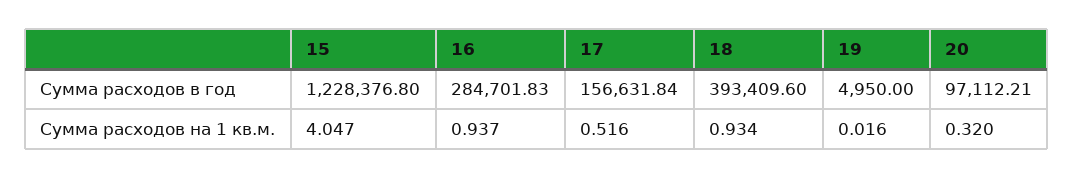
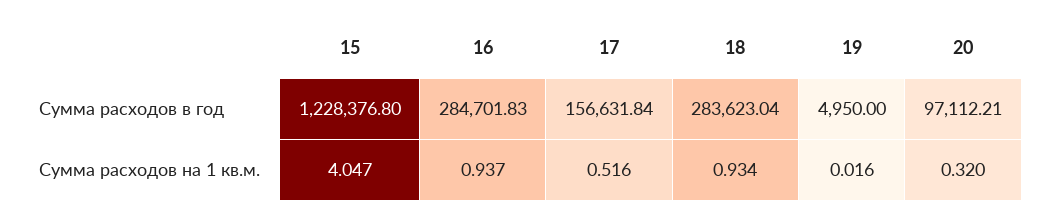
  {
    "15": {
      "Сумма расходов в год": 1228376.8,
      "Сумма расходов на 1 кв.м.": 4.047
    },
    "16": {
      "Сумма расходов в год": 284701.83,
      "Сумма расходов на 1 кв.м.": 0.937
    },
    "17": {
      "Сумма расходов в год": 156631.84,
      "Сумма расходов на 1 кв.м.": 0.516
    },
    "18": {
-     "Сумма расходов в год": 393409.6,
+     "Сумма расходов в год": 283623.04,
      "Сумма расходов на 1 кв.м.": 0.934
    },
    "19": {
      "Сумма расходов в год": 4950,
      "Сумма расходов на 1 кв.м.": 0.016
    },
    "20": {
      "Сумма расходов в год": 97112.21,
      "Сумма расходов на 1 кв.м.": 0.32
    }
  }

